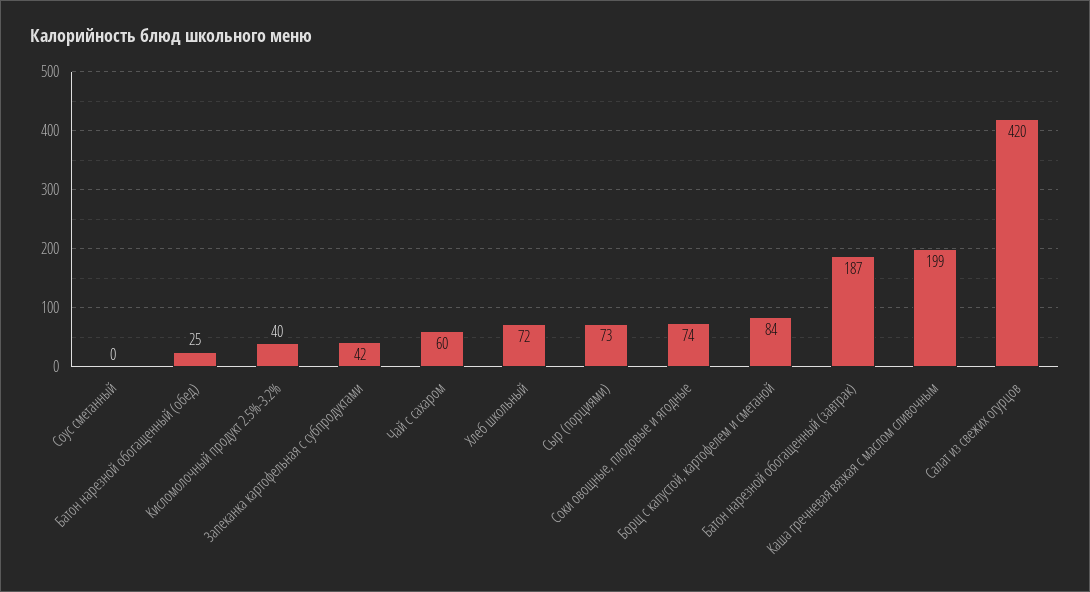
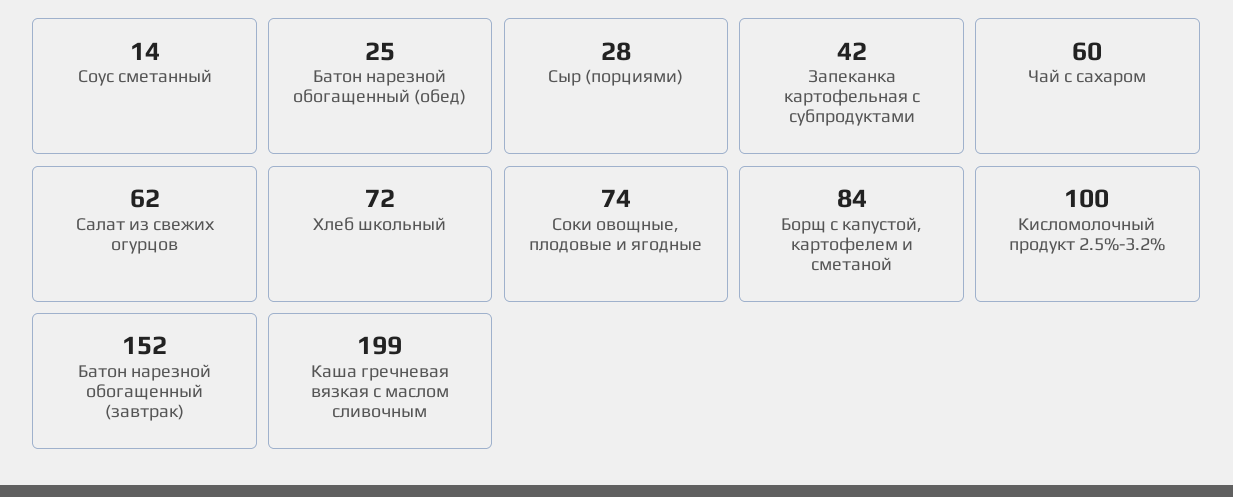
  {
-   "Соус сметанный": 0,
+   "Соус сметанный": 14,
    "Батон нарезной обогащенный (обед)": 25,
-   "Кисломолочный продукт 2.5%-3.2%": 40,
+   "Кисломолочный продукт 2.5%-3.2%": 100,
    "Запеканка картофельная с субпродуктами": 42,
    "Чай с сахаром": 60,
    "Хлеб школьный": 72,
-   "Сыр (порциями)": 73,
+   "Сыр (порциями)": 28,
    "Соки овощные, плодовые и ягодные": 74,
    "Борщ с капустой, картофелем и сметаной": 84,
-   "Батон нарезной обогащенный (завтрак)": 187,
+   "Батон нарезной обогащенный (завтрак)": 152,
    "Каша гречневая вязкая с маслом сливочным": 199,
-   "Салат из свежих огурцов": 420
+   "Салат из свежих огурцов": 62
  }

